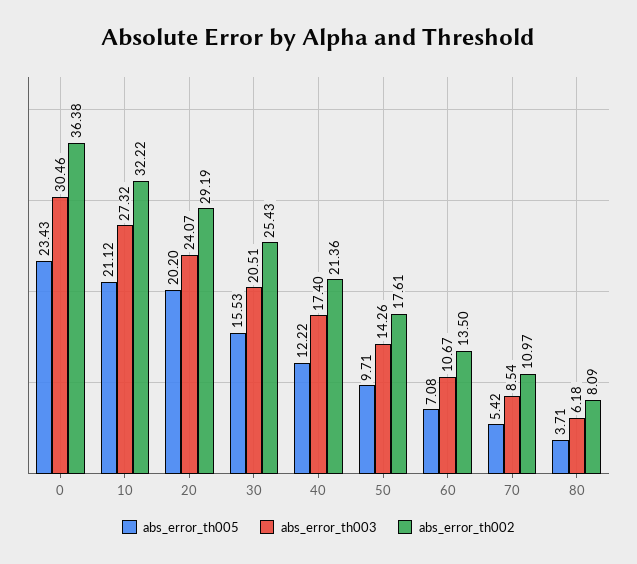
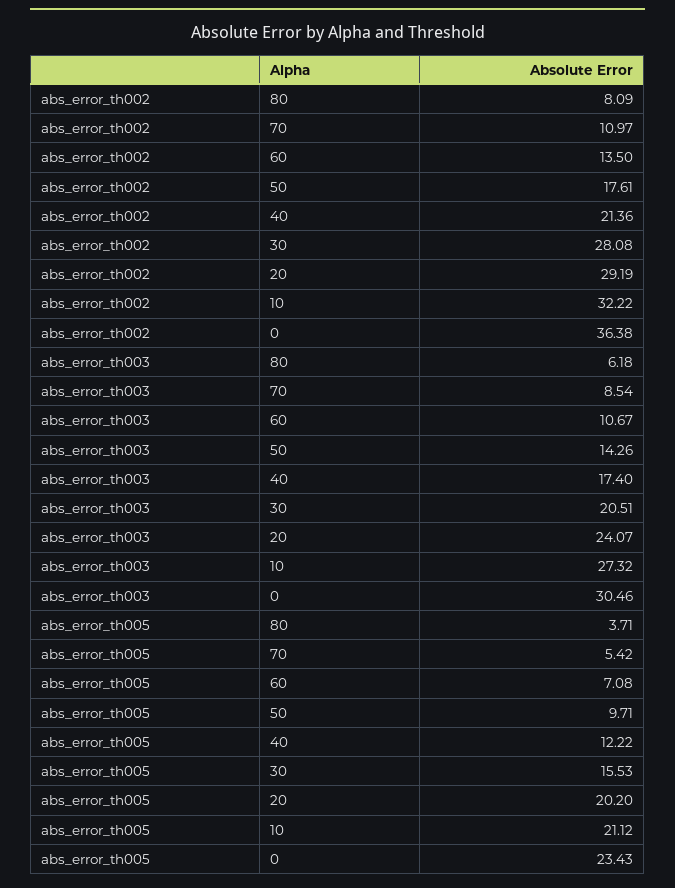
  {
    "abs_error_th005": {
      "0": 23.43,
      "10": 21.12,
      "20": 20.2,
      "30": 15.53,
      "40": 12.22,
      "50": 9.71,
      "60": 7.08,
      "70": 5.42,
      "80": 3.71
    },
    "abs_error_th003": {
      "0": 30.46,
      "10": 27.32,
      "20": 24.07,
      "30": 20.51,
      "40": 17.4,
      "50": 14.26,
      "60": 10.67,
      "70": 8.54,
      "80": 6.18
    },
    "abs_error_th002": {
      "0": 36.38,
      "10": 32.22,
      "20": 29.19,
-     "30": 25.43,
+     "30": 28.08,
      "40": 21.36,
      "50": 17.61,
      "60": 13.5,
      "70": 10.97,
      "80": 8.09
    }
  }

